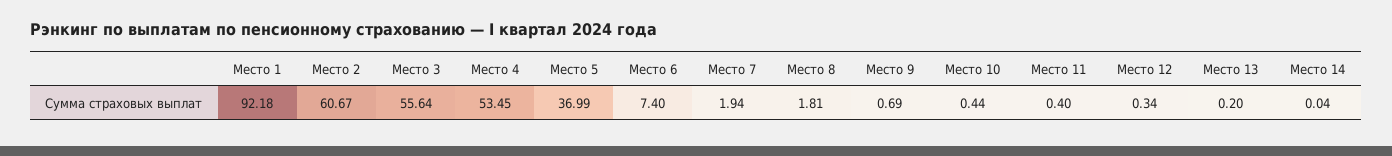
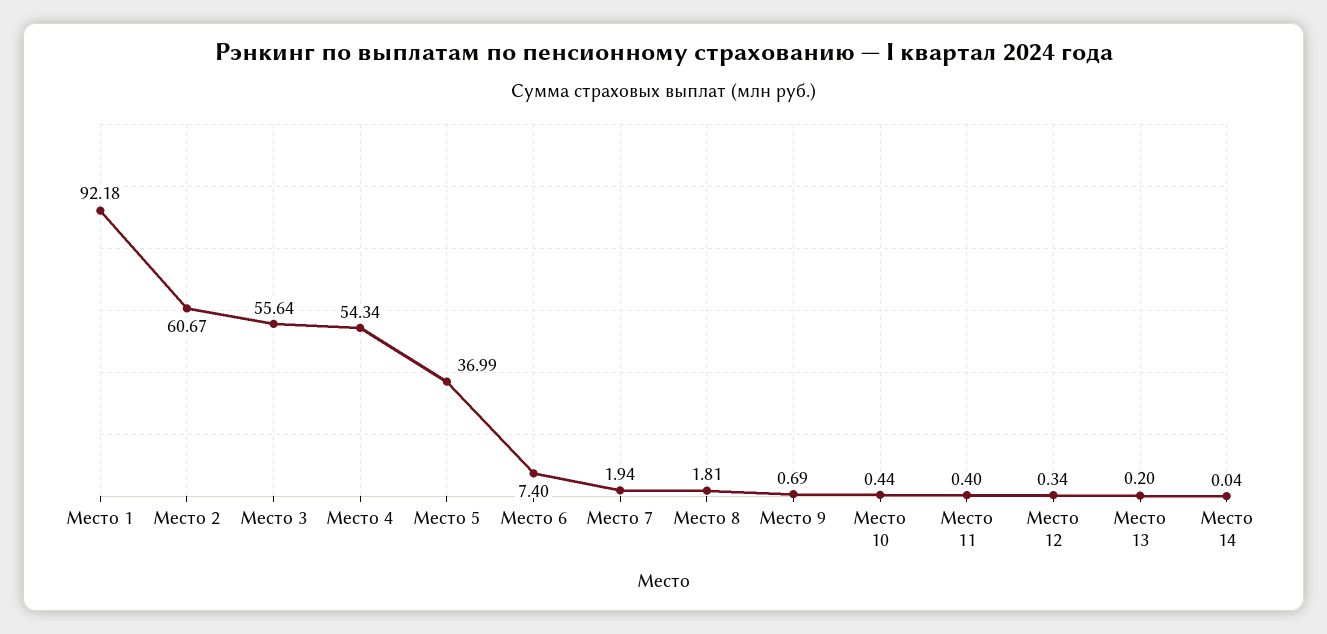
  {
    "Место 1": 92.18,
    "Место 2": 60.67,
    "Место 3": 55.64,
-   "Место 4": 53.45,
+   "Место 4": 54.34,
    "Место 5": 36.99,
    "Место 6": 7.4,
    "Место 7": 1.94,
    "Место 8": 1.81,
    "Место 9": 0.69,
    "Место 10": 0.44,
    "Место 11": 0.4,
    "Место 12": 0.34,
    "Место 13": 0.2,
    "Место 14": 0.04
  }

